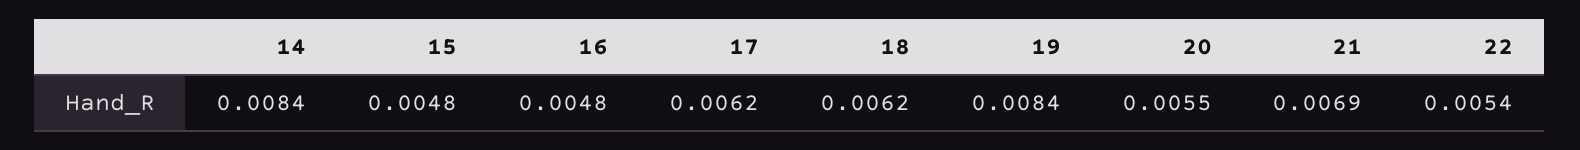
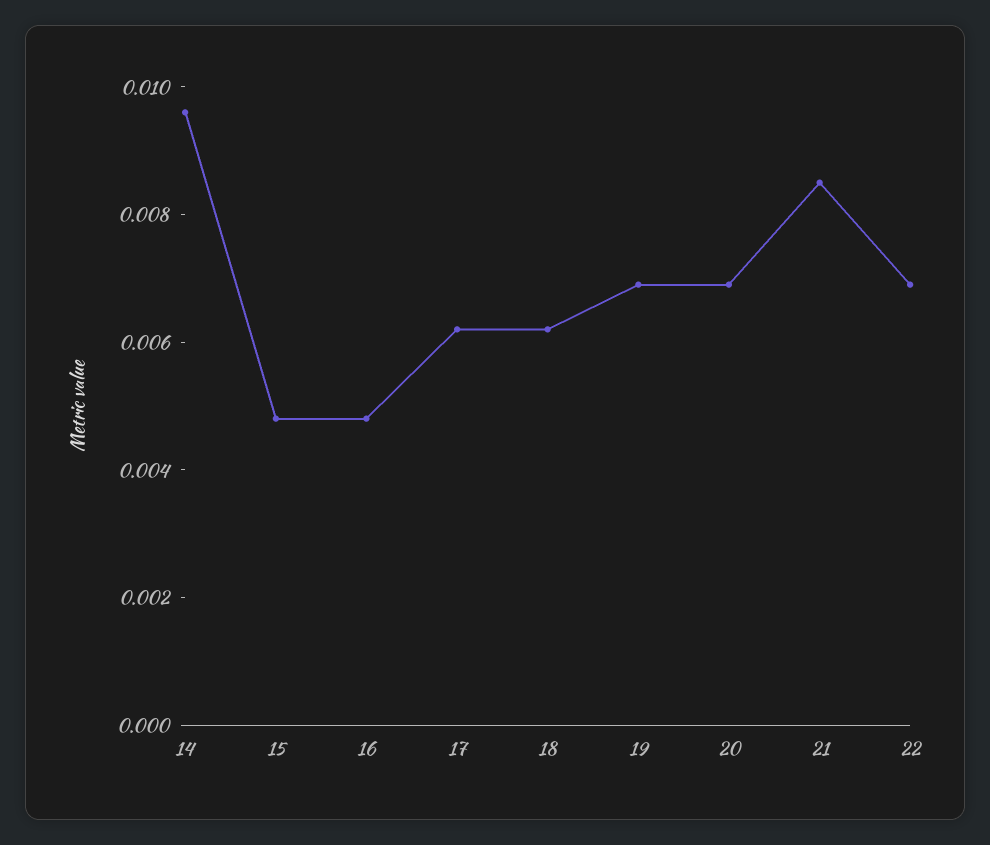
  {
-   "14": 0.0084,
+   "14": 0.0095,
    "15": 0.0048,
    "16": 0.0048,
    "17": 0.0062,
    "18": 0.0062,
-   "19": 0.0084,
+   "19": 0.007,
-   "20": 0.0055,
+   "20": 0.007,
-   "21": 0.0069,
+   "21": 0.0085,
-   "22": 0.0054
+   "22": 0.007
  }

